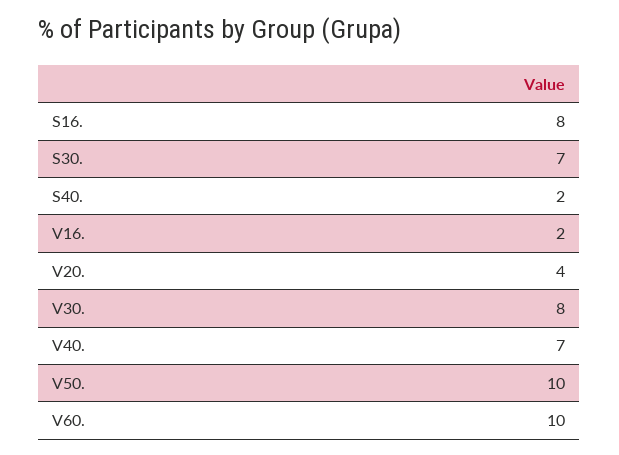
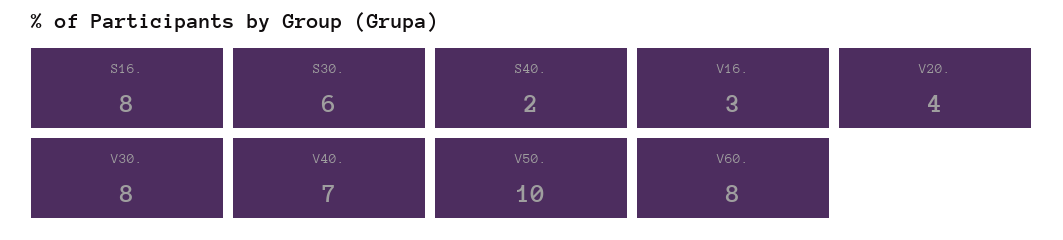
  {
    "S16.": 8,
-   "S30.": 7,
+   "S30.": 6,
    "S40.": 2,
-   "V16.": 2,
+   "V16.": 3,
    "V20.": 4,
    "V30.": 8,
    "V40.": 7,
    "V50.": 10,
-   "V60.": 10
+   "V60.": 8
  }

